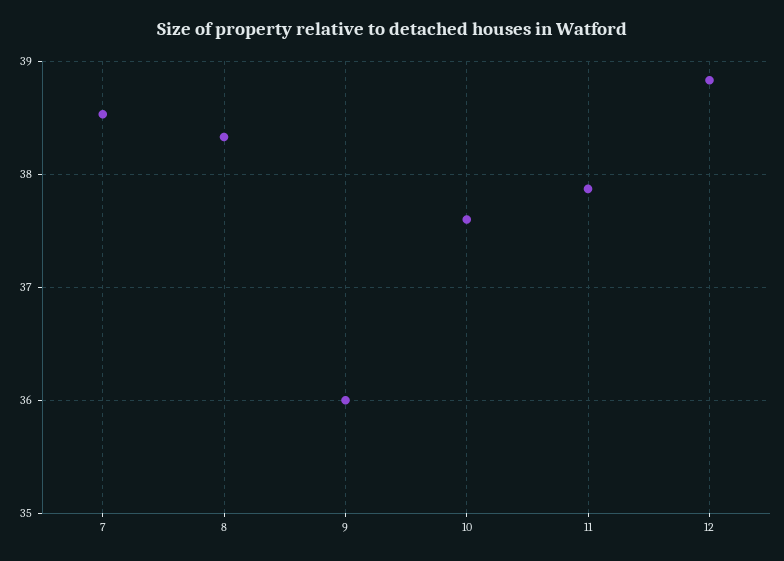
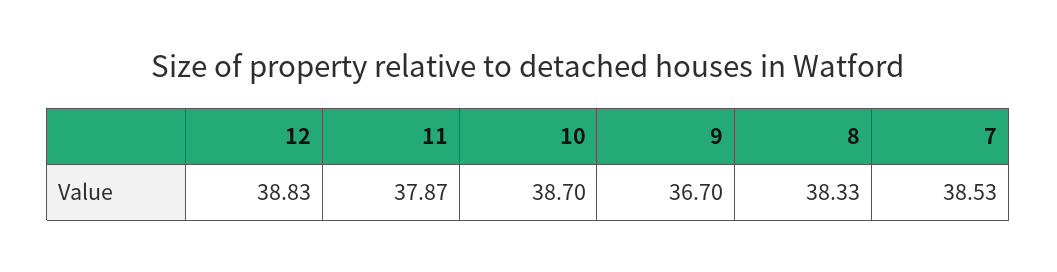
  {
    "7": 38.53,
    "8": 38.33,
-   "9": 36,
+   "9": 36.7,
-   "10": 37.6,
+   "10": 38.7,
    "11": 37.87,
    "12": 38.83
  }

